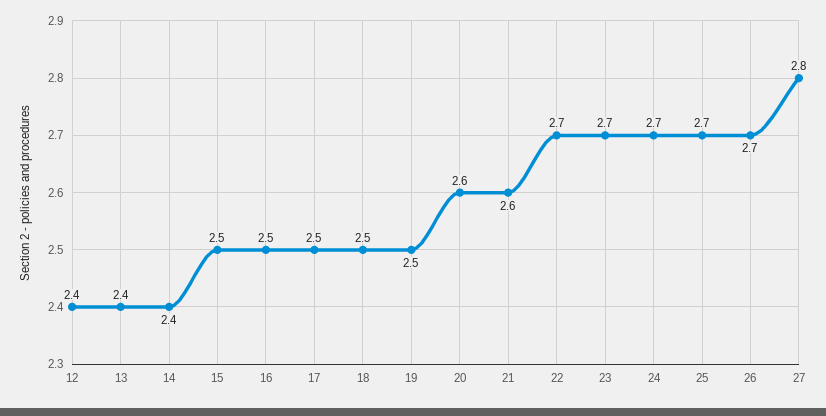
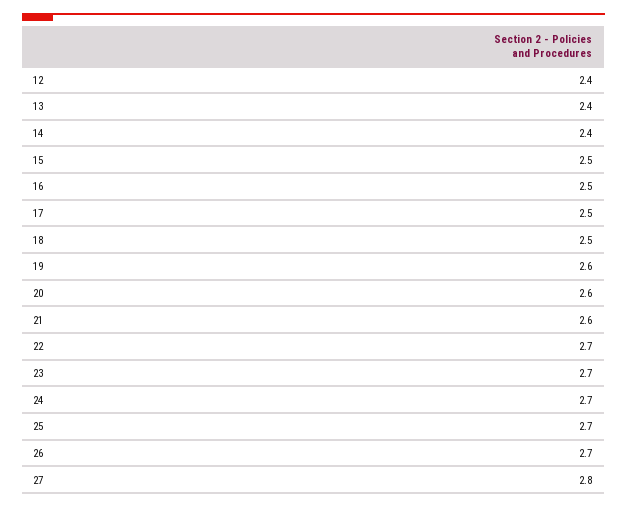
  {
    "12": 2.4,
    "13": 2.4,
    "14": 2.4,
    "15": 2.5,
    "16": 2.5,
    "17": 2.5,
    "18": 2.5,
-   "19": 2.5,
+   "19": 2.6,
    "20": 2.6,
    "21": 2.6,
    "22": 2.7,
    "23": 2.7,
    "24": 2.7,
    "25": 2.7,
    "26": 2.7,
    "27": 2.8
  }

